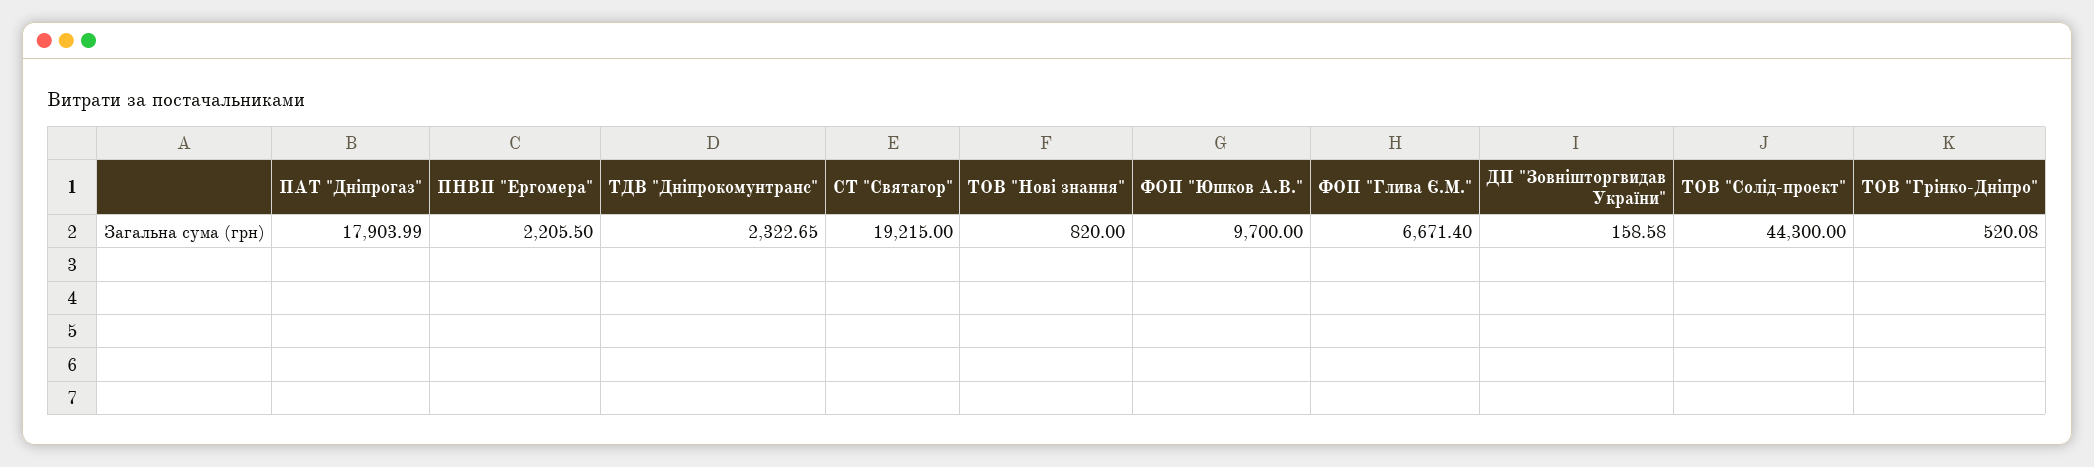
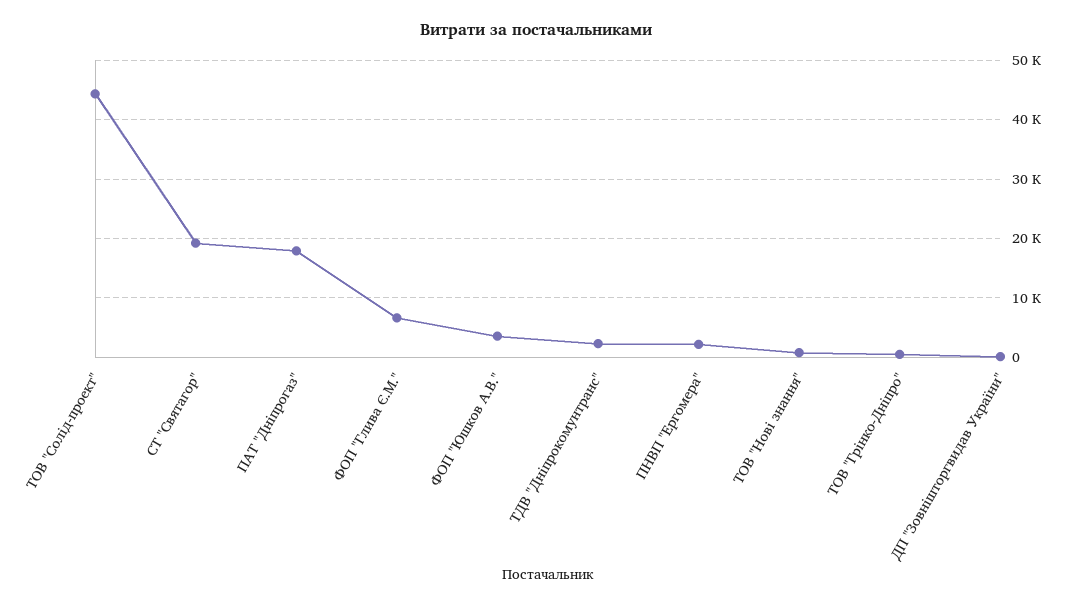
  {
    "ПАТ \"Дніпрогаз\"": 17903.99,
    "ПНВП \"Ергомера\"": 2205.5,
    "ТДВ \"Дніпрокомунтранс\"": 2322.65,
    "СТ \"Святагор\"": 19215,
    "ТОВ \"Нові знання\"": 820,
-   "ФОП \"Юшков А.В.\"": 9700,
+   "ФОП \"Юшков А.В.\"": 4000,
    "ФОП \"Глива Є.М.\"": 6671.4,
    "ДП \"Зовнішторгвидав України\"": 158.58,
    "ТОВ \"Солід-проект\"": 44300,
    "ТОВ \"Грінко-Дніпро\"": 520.08
  }

